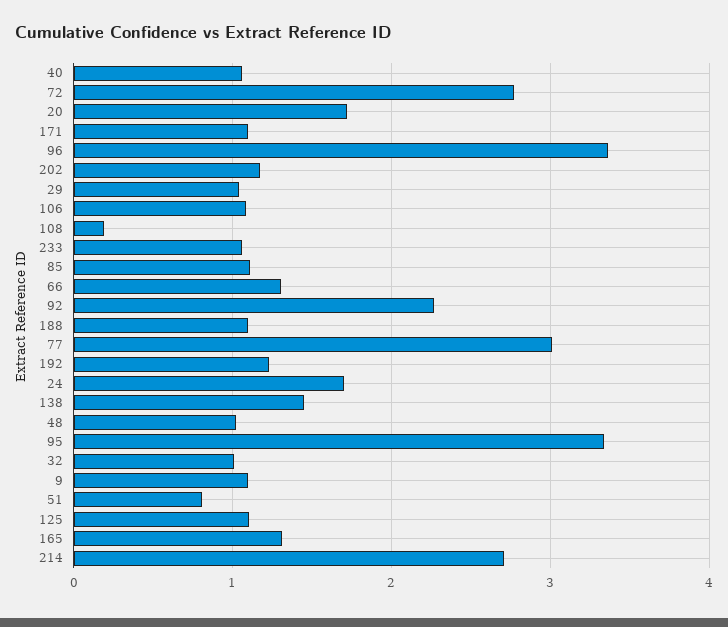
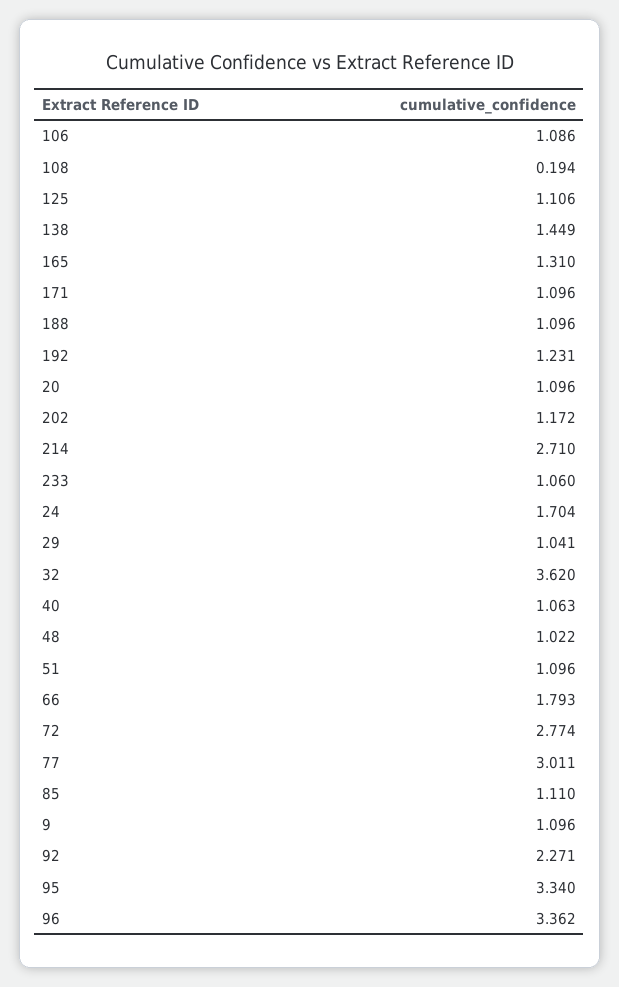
  {
    "40": 1.063,
    "72": 2.774,
-   "20": 1.7,
+   "20": 1.096,
    "171": 1.096,
    "96": 3.362,
    "202": 1.172,
    "29": 1.041,
    "106": 1.086,
    "108": 0.194,
    "233": 1.06,
    "85": 1.11,
-   "66": 1.3,
+   "66": 1.793,
    "92": 2.271,
    "188": 1.096,
    "77": 3.011,
    "192": 1.231,
    "24": 1.704,
    "138": 1.449,
    "48": 1.022,
    "95": 3.34,
-   "32": 1,
+   "32": 3.62,
    "9": 1.096,
-   "51": 0.8,
+   "51": 1.096,
    "125": 1.106,
    "165": 1.31,
    "214": 2.71
  }

